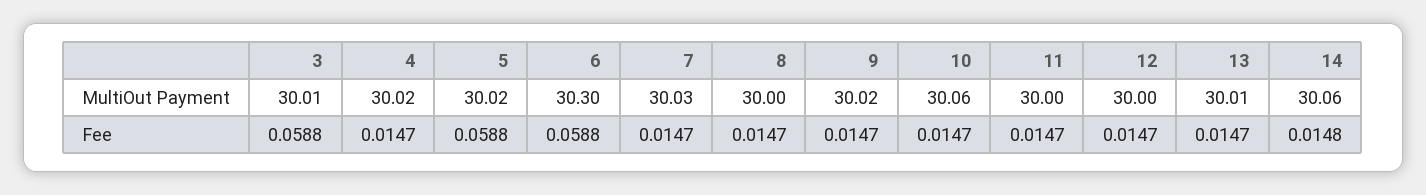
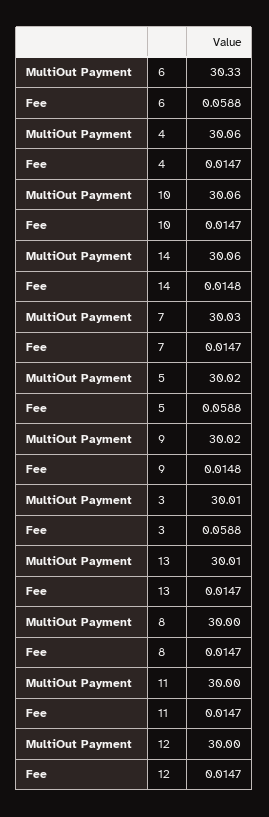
  {
    "3": {
      "MultiOut Payment": 30.01,
      "Fee": 0.0588
    },
    "4": {
-     "MultiOut Payment": 30.02,
+     "MultiOut Payment": 30.06,
      "Fee": 0.0147
    },
    "5": {
      "MultiOut Payment": 30.02,
      "Fee": 0.0588
    },
    "6": {
-     "MultiOut Payment": 30.3,
+     "MultiOut Payment": 30.33,
      "Fee": 0.0588
    },
    "7": {
      "MultiOut Payment": 30.03,
      "Fee": 0.0147
    },
    "8": {
      "MultiOut Payment": 30,
      "Fee": 0.0147
    },
    "9": {
      "MultiOut Payment": 30.02,
-     "Fee": 0.0147
+     "Fee": 0.0148
    },
    "10": {
      "MultiOut Payment": 30.06,
      "Fee": 0.0147
    },
    "11": {
      "MultiOut Payment": 30,
      "Fee": 0.0147
    },
    "12": {
      "MultiOut Payment": 30,
      "Fee": 0.0147
    },
    "13": {
      "MultiOut Payment": 30.01,
      "Fee": 0.0147
    },
    "14": {
      "MultiOut Payment": 30.06,
      "Fee": 0.0148
    }
  }

